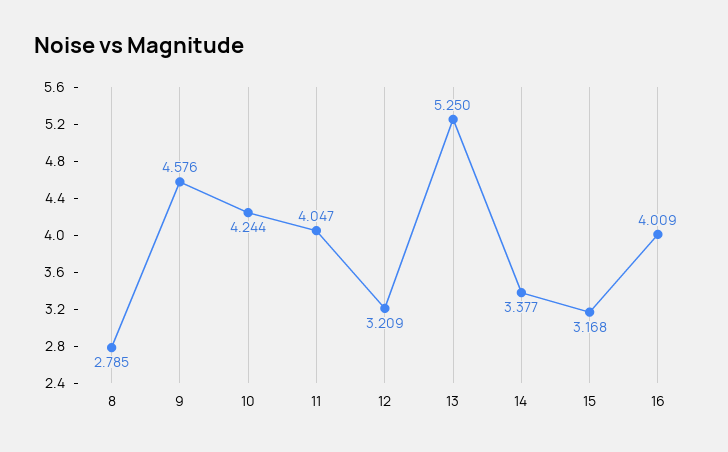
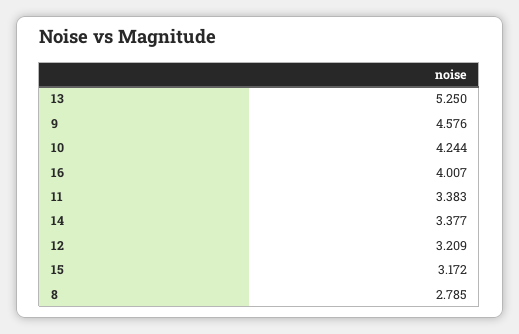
  {
    "8": 2.785,
    "9": 4.576,
    "10": 4.244,
-   "11": 4.047,
+   "11": 3.383,
    "12": 3.209,
    "13": 5.25,
    "14": 3.377,
-   "15": 3.168,
+   "15": 3.172,
-   "16": 4.009
+   "16": 4.007
  }

